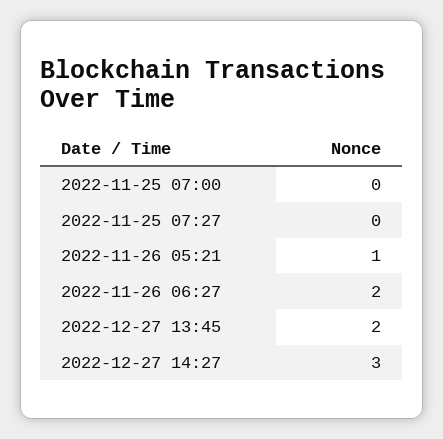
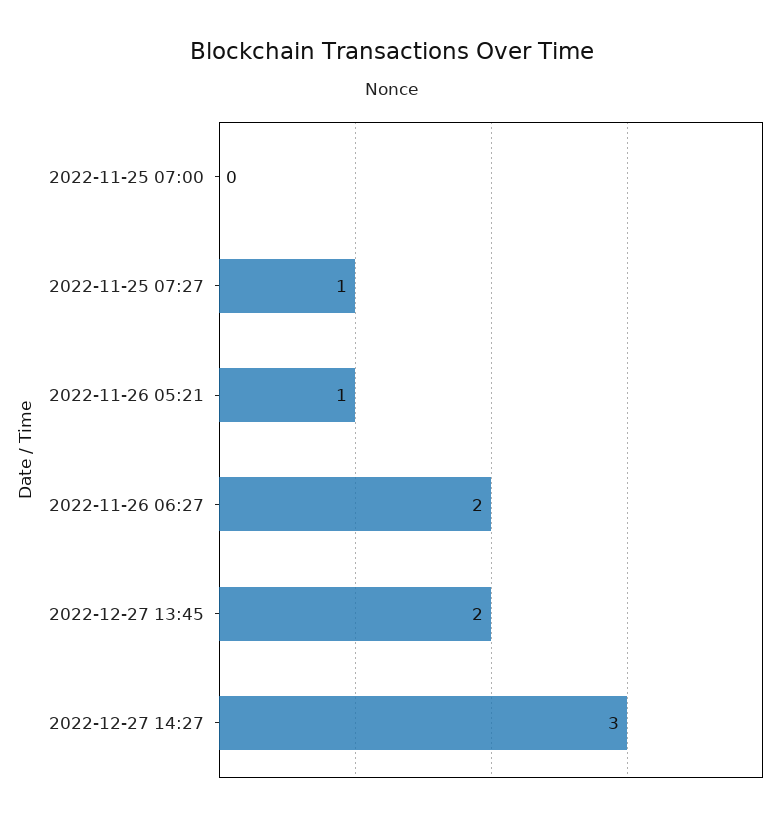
  {
    "2022-11-25 07:00": 0,
-   "2022-11-25 07:27": 0,
+   "2022-11-25 07:27": 1,
    "2022-11-26 05:21": 1,
    "2022-11-26 06:27": 2,
    "2022-12-27 13:45": 2,
    "2022-12-27 14:27": 3
  }

